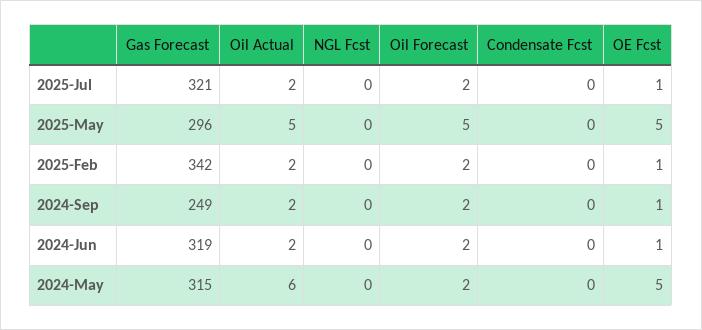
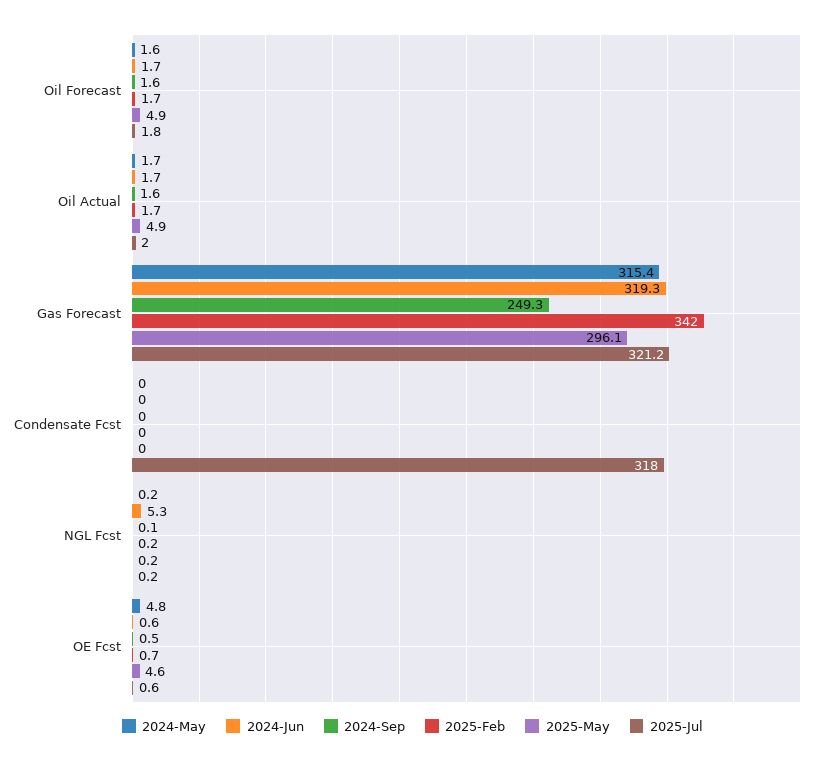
  {
    "2025-Jul": {
      "Gas Forecast": 321.2,
      "Oil Actual": 2,
      "NGL Fcst": 0.2,
      "Oil Forecast": 1.8,
-     "Condensate Fcst": 0,
+     "Condensate Fcst": 318,
      "OE Fcst": 0.6
    },
    "2025-May": {
      "Gas Forecast": 296.1,
      "Oil Actual": 4.9,
      "NGL Fcst": 0.2,
      "Oil Forecast": 4.9,
      "Condensate Fcst": 0,
      "OE Fcst": 4.6
    },
    "2025-Feb": {
      "Gas Forecast": 342,
      "Oil Actual": 1.7,
      "NGL Fcst": 0.2,
      "Oil Forecast": 1.7,
      "Condensate Fcst": 0,
      "OE Fcst": 0.7
    },
    "2024-Sep": {
      "Gas Forecast": 249.3,
      "Oil Actual": 1.6,
      "NGL Fcst": 0.1,
      "Oil Forecast": 1.6,
      "Condensate Fcst": 0,
      "OE Fcst": 0.5
    },
    "2024-Jun": {
      "Gas Forecast": 319.3,
      "Oil Actual": 1.7,
-     "NGL Fcst": 0,
+     "NGL Fcst": 5.3,
      "Oil Forecast": 1.7,
      "Condensate Fcst": 0,
      "OE Fcst": 0.6
    },
    "2024-May": {
      "Gas Forecast": 315.4,
-     "Oil Actual": 6,
+     "Oil Actual": 1.7,
      "NGL Fcst": 0.2,
      "Oil Forecast": 1.6,
      "Condensate Fcst": 0,
      "OE Fcst": 4.8
    }
  }

